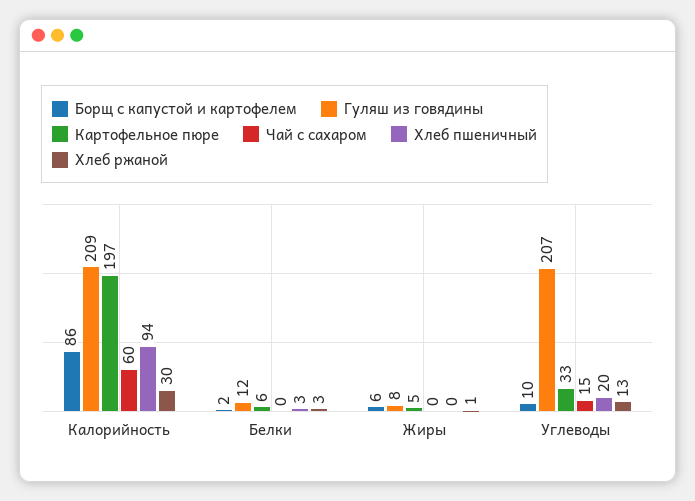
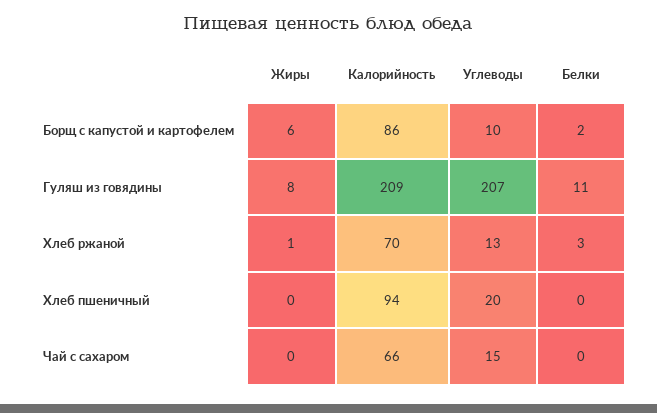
  {
    "Борщ с капустой и картофелем": {
      "Калорийность": 86,
      "Белки": 2,
      "Жиры": 6,
      "Углеводы": 10
    },
    "Гуляш из говядины": {
      "Калорийность": 209,
-     "Белки": 12,
+     "Белки": 11,
      "Жиры": 8,
      "Углеводы": 207
    },
-   "Картофельное пюре": {
-     "Калорийность": 197,
-     "Белки": 6,
-     "Жиры": 5,
-     "Углеводы": 33
-   },
    "Чай с сахаром": {
-     "Калорийность": 60,
+     "Калорийность": 66,
      "Белки": 0,
      "Жиры": 0,
      "Углеводы": 15
    },
    "Хлеб пшеничный": {
      "Калорийность": 94,
-     "Белки": 3,
+     "Белки": 0,
      "Жиры": 0,
      "Углеводы": 20
    },
    "Хлеб ржаной": {
-     "Калорийность": 30,
+     "Калорийность": 70,
      "Белки": 3,
      "Жиры": 1,
      "Углеводы": 13
    }
  }

